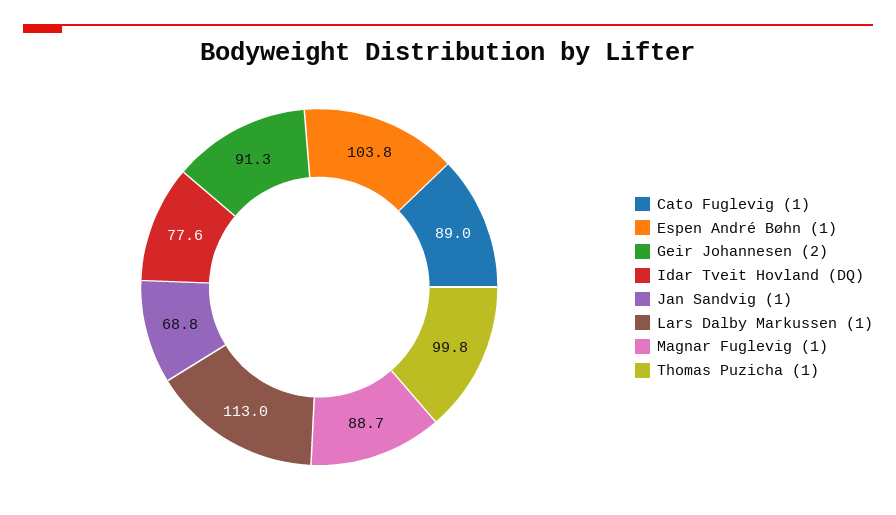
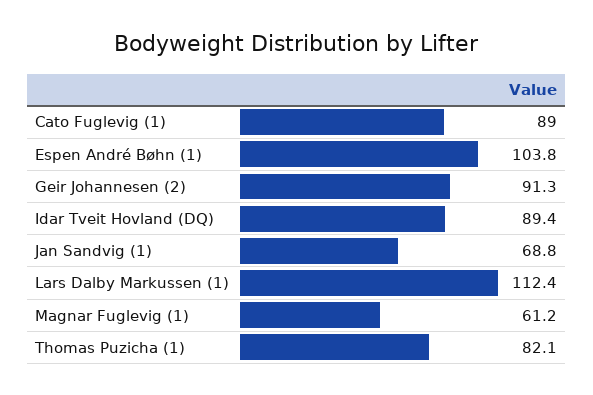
  {
    "Cato Fuglevig (1)": 89,
    "Espen André Bøhn (1)": 103.8,
    "Geir Johannesen (2)": 91.3,
-   "Idar Tveit Hovland (DQ)": 77.6,
+   "Idar Tveit Hovland (DQ)": 89.4,
    "Jan Sandvig (1)": 68.8,
-   "Lars Dalby Markussen (1)": 113,
+   "Lars Dalby Markussen (1)": 112.4,
-   "Magnar Fuglevig (1)": 88.7,
+   "Magnar Fuglevig (1)": 61.2,
-   "Thomas Puzicha (1)": 99.8
+   "Thomas Puzicha (1)": 82.1
  }

